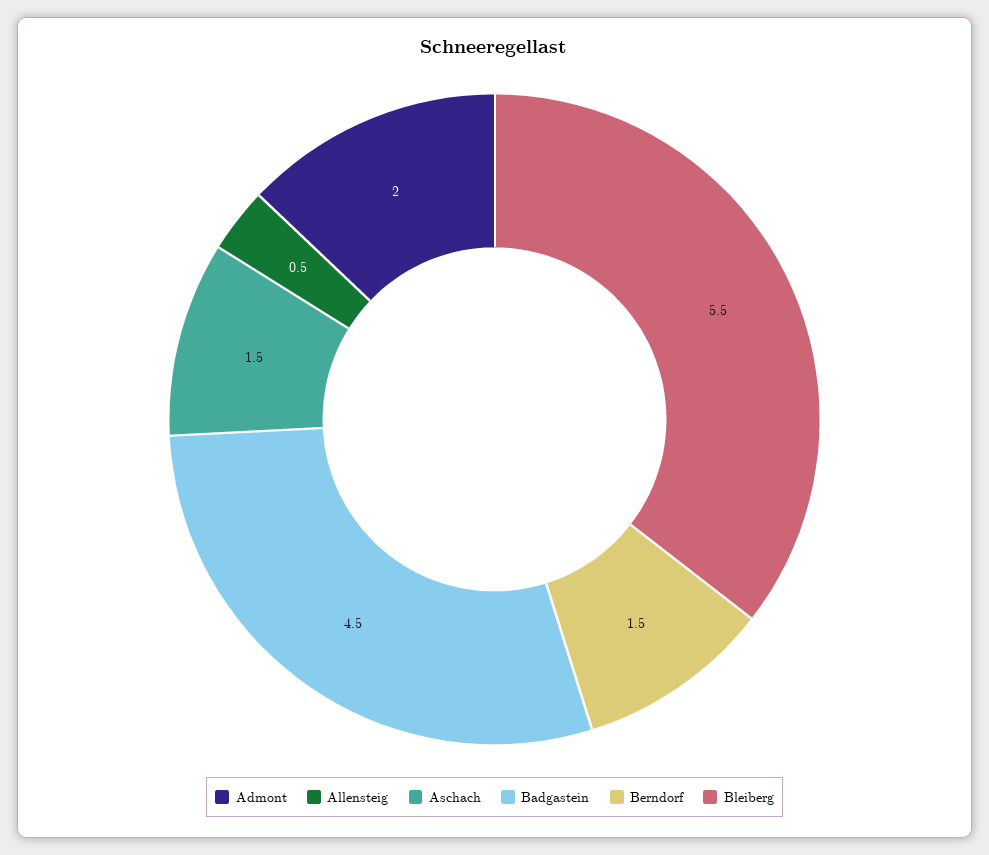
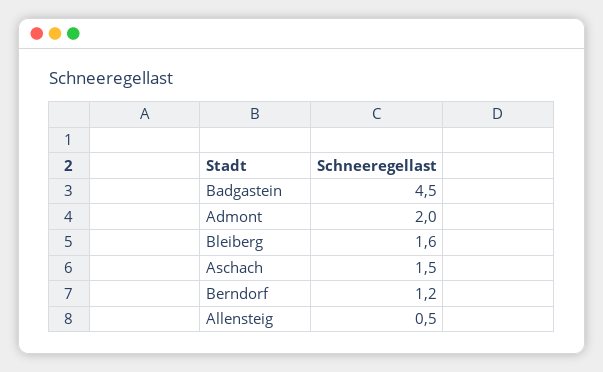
  {
    "Admont": 2,
    "Allensteig": 0.5,
    "Aschach": 1.5,
    "Badgastein": 4.5,
-   "Berndorf": 1.5,
+   "Berndorf": 1.2,
-   "Bleiberg": 5.5
+   "Bleiberg": 1.6
  }

